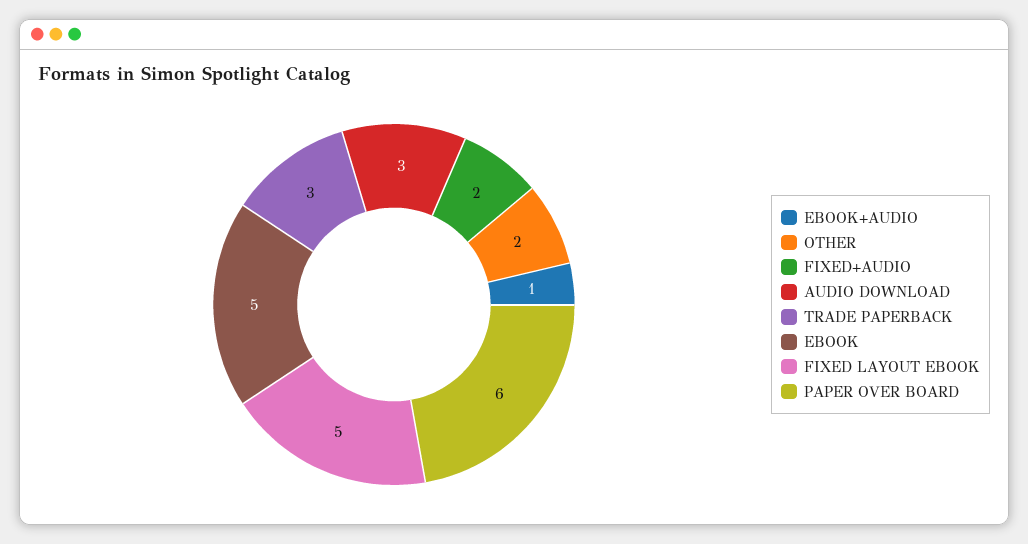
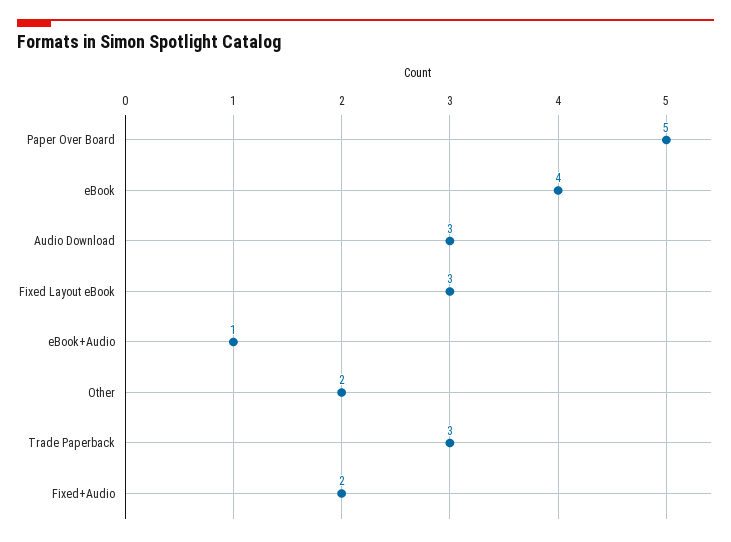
  {
    "EBOOK+AUDIO": 1,
    "OTHER": 2,
    "FIXED+AUDIO": 2,
    "AUDIO DOWNLOAD": 3,
    "TRADE PAPERBACK": 3,
-   "EBOOK": 5,
+   "EBOOK": 4,
-   "FIXED LAYOUT EBOOK": 5,
+   "FIXED LAYOUT EBOOK": 3,
-   "PAPER OVER BOARD": 6
+   "PAPER OVER BOARD": 5
  }

